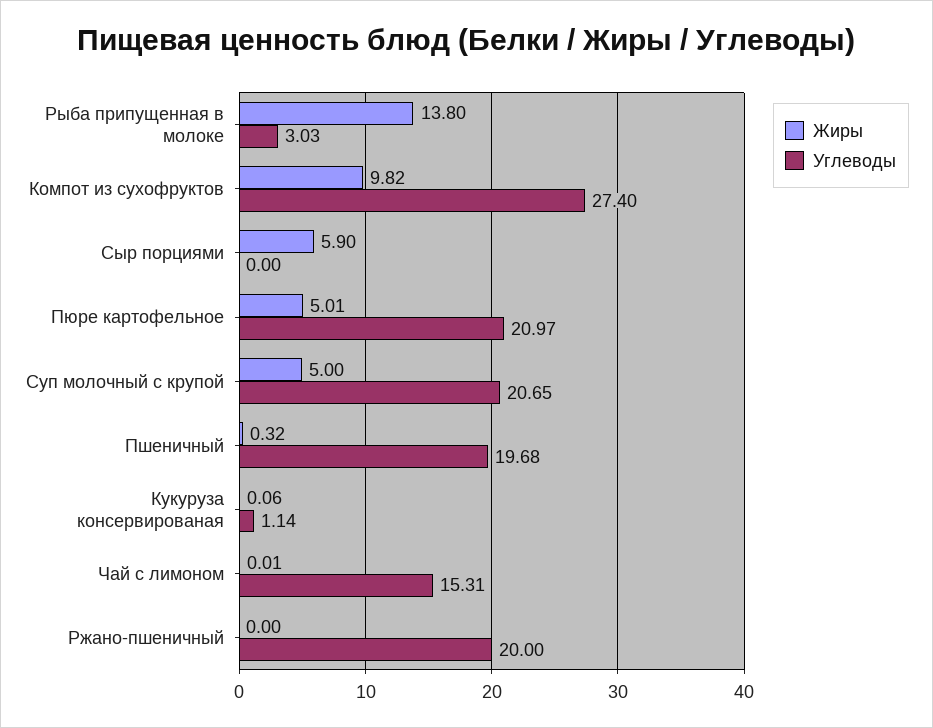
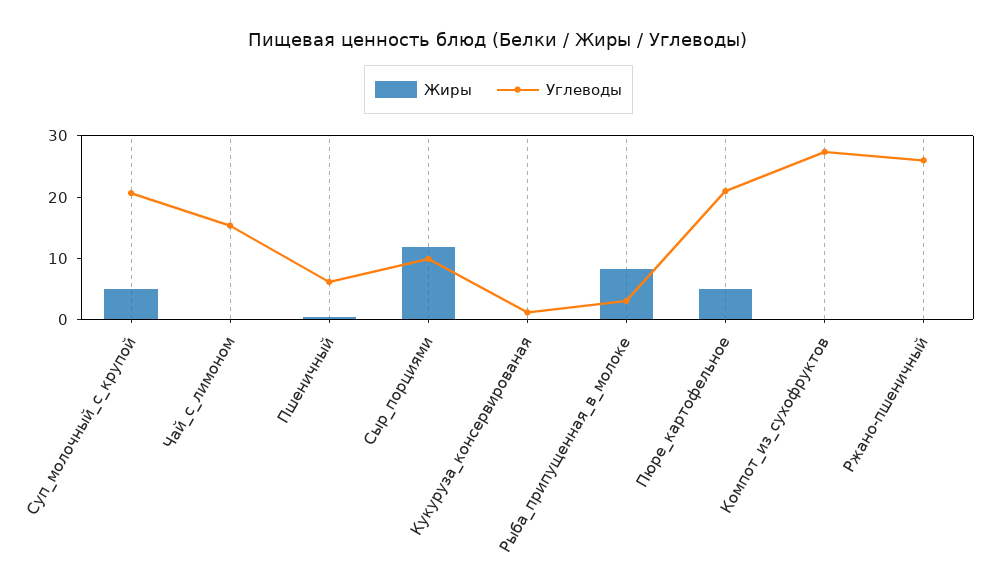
  {
    "Жиры": {
-     "Рыба припущенная в молоке": 13.8,
+     "Рыба припущенная в молоке": 8,
-     "Компот из сухофруктов": 9.82,
+     "Компот из сухофруктов": 0,
-     "Сыр порциями": 5.9,
+     "Сыр порциями": 12,
      "Пюре картофельное": 5.01,
      "Суп молочный с крупой": 5,
      "Пшеничный": 0.32,
      "Кукуруза консервированая": 0.06,
      "Чай с лимоном": 0.01,
      "Ржано-пшеничный": 0
    },
    "Углеводы": {
      "Рыба припущенная в молоке": 3.03,
      "Компот из сухофруктов": 27.4,
-     "Сыр порциями": 0,
+     "Сыр порциями": 10,
      "Пюре картофельное": 20.97,
      "Суп молочный с крупой": 20.65,
-     "Пшеничный": 19.68,
+     "Пшеничный": 6,
      "Кукуруза консервированая": 1.14,
      "Чай с лимоном": 15.31,
-     "Ржано-пшеничный": 20
+     "Ржано-пшеничный": 26
    }
  }

